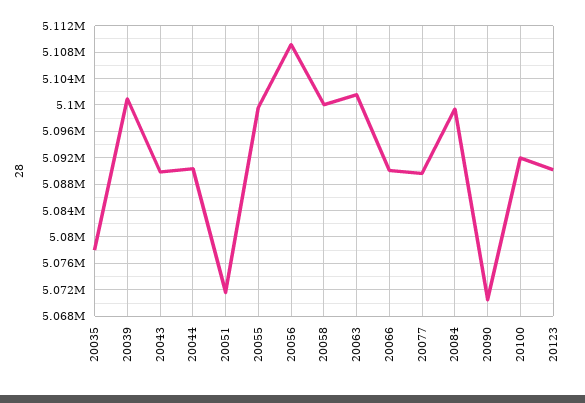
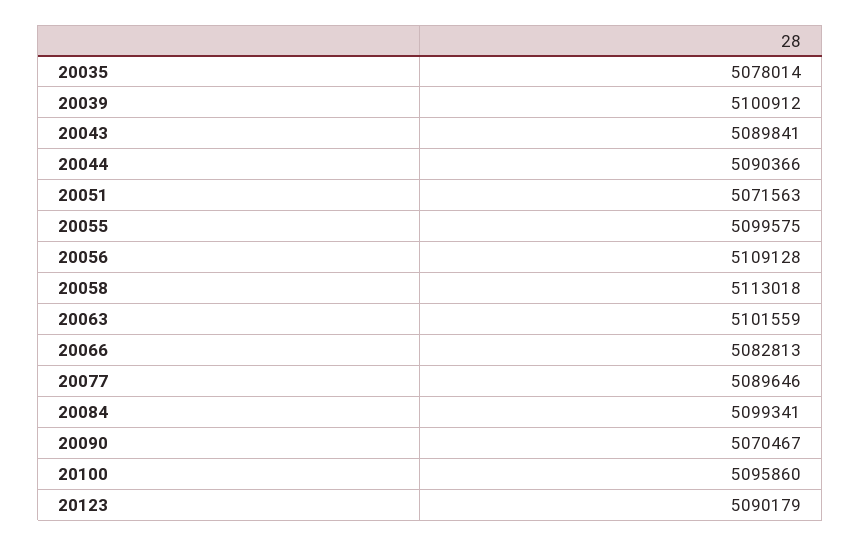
  {
    "20035": 5078014,
    "20039": 5100912,
    "20043": 5089841,
    "20044": 5090366,
    "20051": 5071563,
    "20055": 5099575,
    "20056": 5109128,
-   "20058": 5100000,
+   "20058": 5113018,
    "20063": 5101559,
-   "20066": 5090000,
+   "20066": 5082813,
    "20077": 5089646,
    "20084": 5099341,
    "20090": 5070467,
-   "20100": 5092000,
+   "20100": 5095860,
    "20123": 5090179
  }

